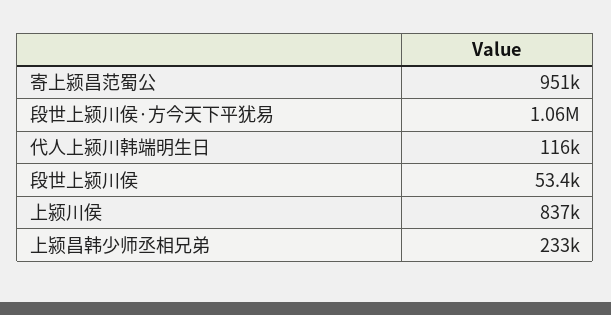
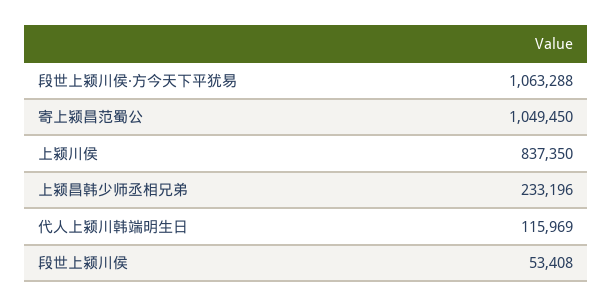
  {
-   "寄上颍昌范蜀公": 951000,
+   "寄上颍昌范蜀公": 1049450,
    "段世上颍川侯·方今天下平犹易": 1063288,
    "代人上颍川韩端明生日": 115969,
    "段世上颍川侯": 53408,
    "上颍川侯": 837350,
    "上颍昌韩少师丞相兄弟": 233196
  }

